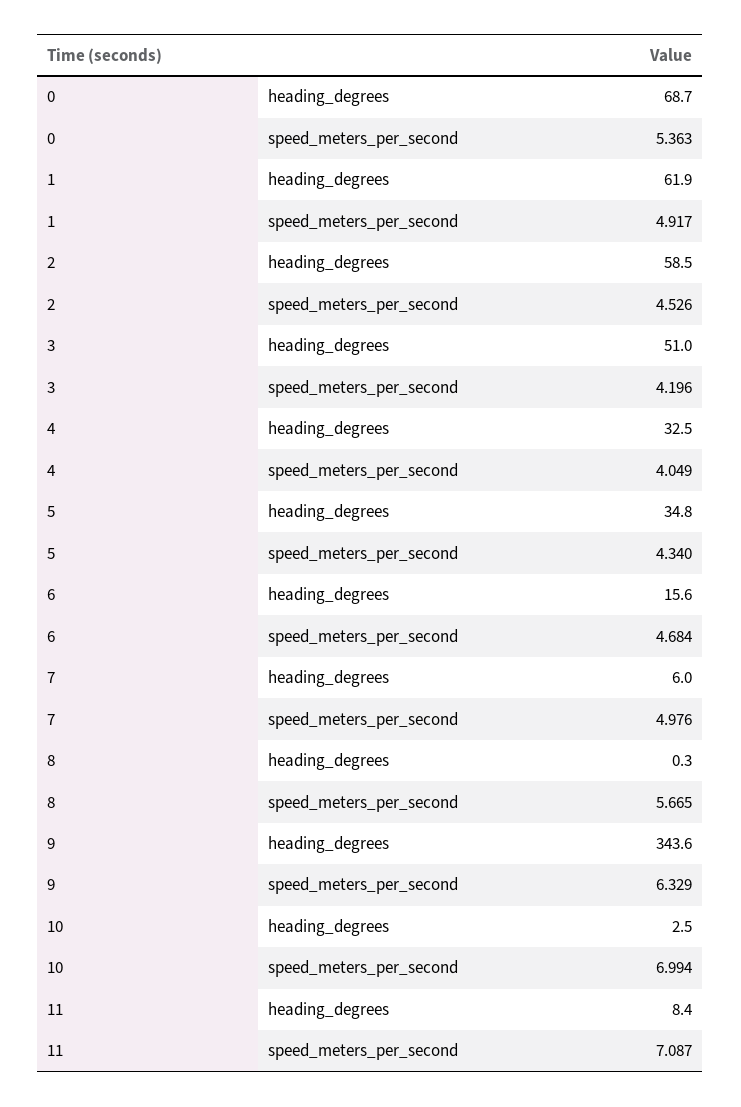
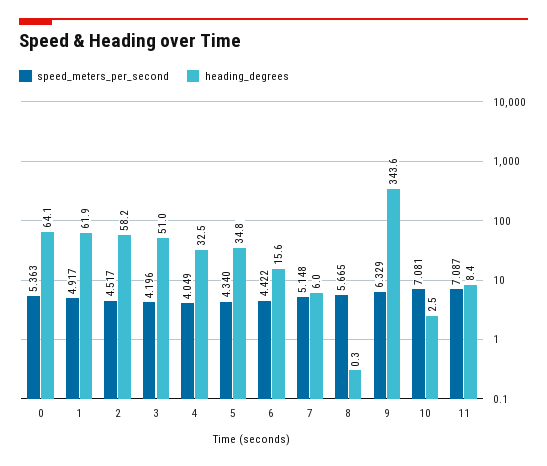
  {
    "heading_degrees": {
-     "0": 68.7,
+     "0": 64.1,
      "1": 61.9,
-     "2": 58.5,
+     "2": 58.2,
      "3": 51,
      "4": 32.5,
      "5": 34.8,
      "6": 15.6,
      "7": 6,
      "8": 0.3,
      "9": 343.6,
      "10": 2.5,
      "11": 8.4
    },
    "speed_meters_per_second": {
      "0": 5.363,
      "1": 4.917,
-     "2": 4.526,
+     "2": 4.517,
      "3": 4.196,
      "4": 4.049,
      "5": 4.34,
-     "6": 4.684,
+     "6": 4.422,
-     "7": 4.976,
+     "7": 5.148,
      "8": 5.665,
      "9": 6.329,
-     "10": 6.994,
+     "10": 7.081,
      "11": 7.087
    }
  }

